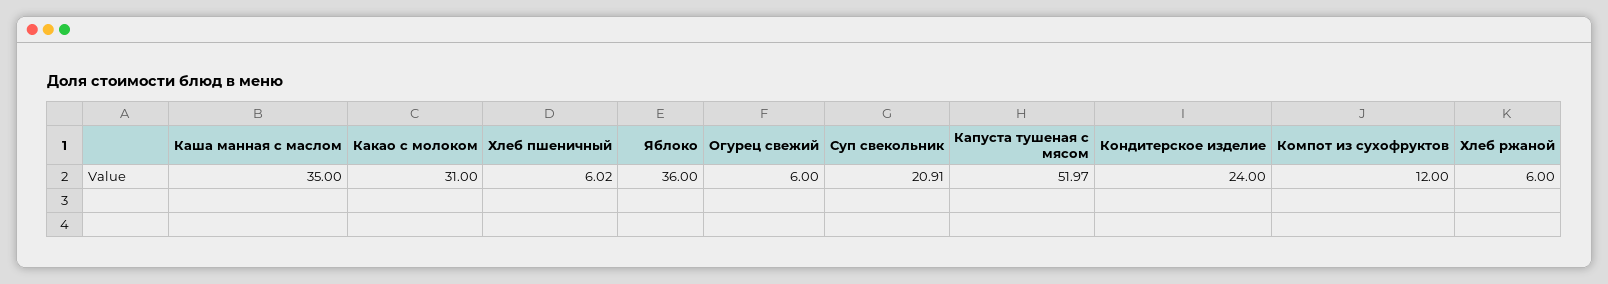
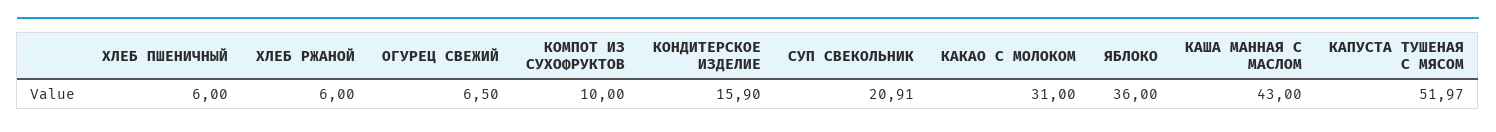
  {
-   "Каша манная с маслом": 35,
+   "Каша манная с маслом": 43,
    "Какао с молоком": 31,
-   "Хлеб пшеничный": 6.02,
+   "Хлеб пшеничный": 6,
    "Яблоко": 36,
-   "Огурец свежий": 6,
+   "Огурец свежий": 6.5,
    "Суп свекольник": 20.91,
    "Капуста тушеная с мясом": 51.97,
-   "Кондитерское изделие": 24,
+   "Кондитерское изделие": 15.9,
-   "Компот из сухофруктов": 12,
+   "Компот из сухофруктов": 10,
    "Хлеб ржаной": 6
  }

